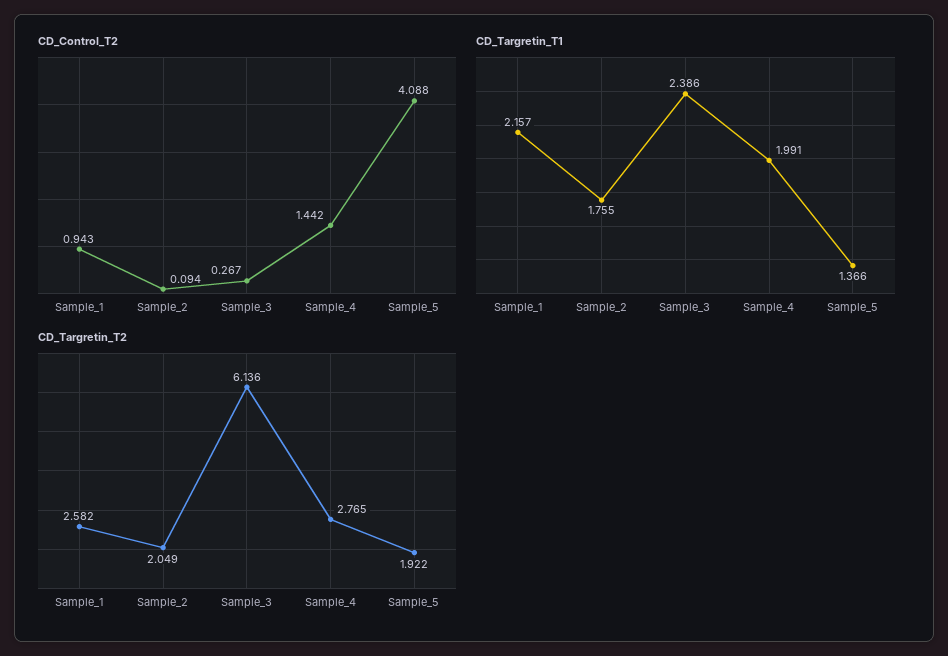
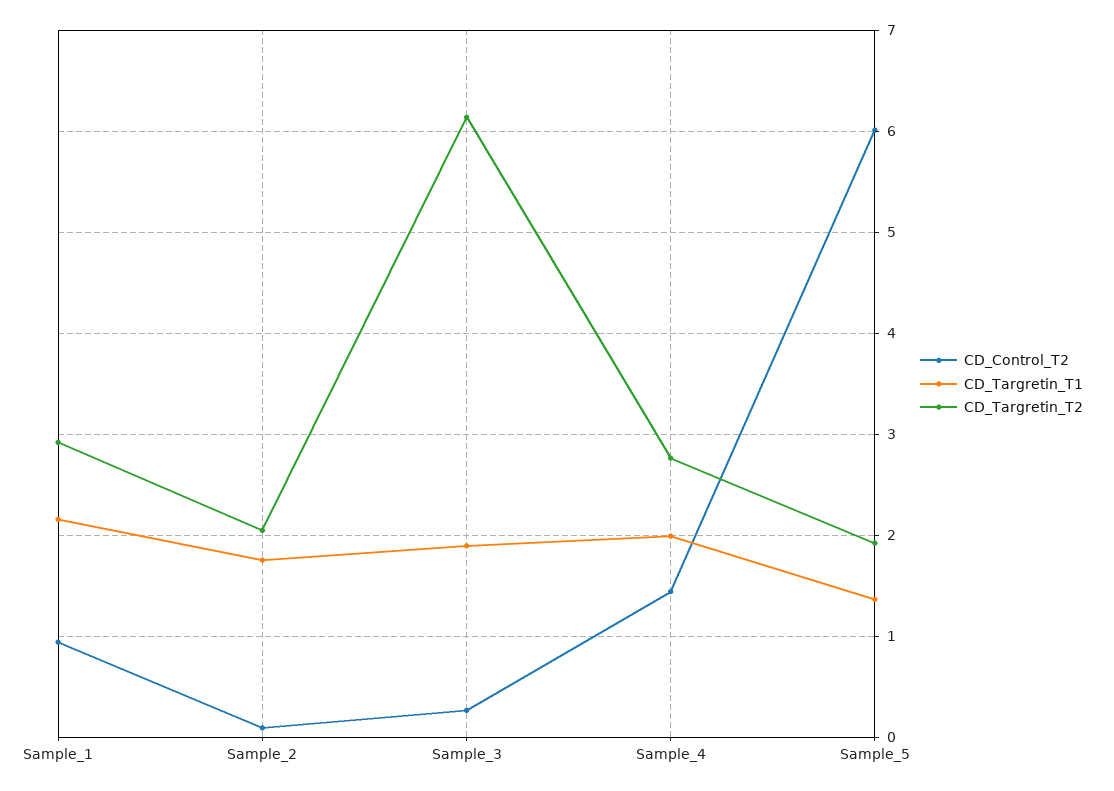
  {
    "CD_Control_T2": {
      "Sample_1": 0.943,
      "Sample_2": 0.094,
      "Sample_3": 0.267,
      "Sample_4": 1.442,
-     "Sample_5": 4.088
+     "Sample_5": 6
    },
    "CD_Targretin_T1": {
      "Sample_1": 2.157,
      "Sample_2": 1.755,
-     "Sample_3": 2.386,
+     "Sample_3": 1.9,
      "Sample_4": 1.991,
      "Sample_5": 1.366
    },
    "CD_Targretin_T2": {
-     "Sample_1": 2.582,
+     "Sample_1": 2.9,
      "Sample_2": 2.049,
      "Sample_3": 6.136,
      "Sample_4": 2.765,
      "Sample_5": 1.922
    }
  }

